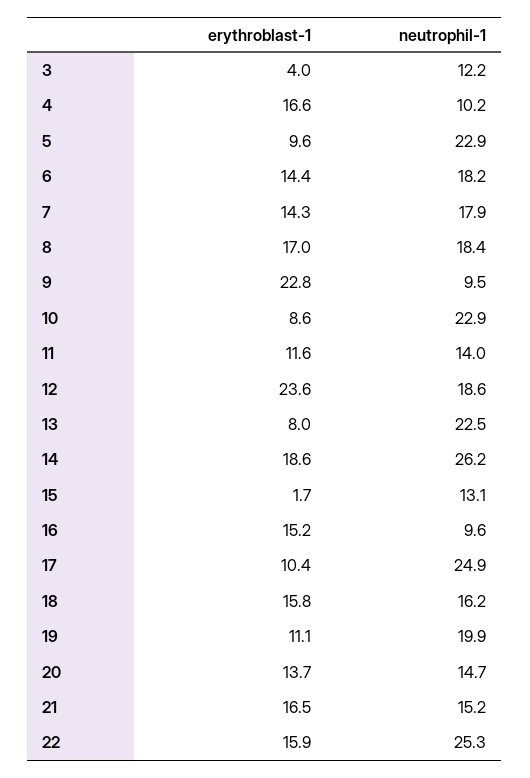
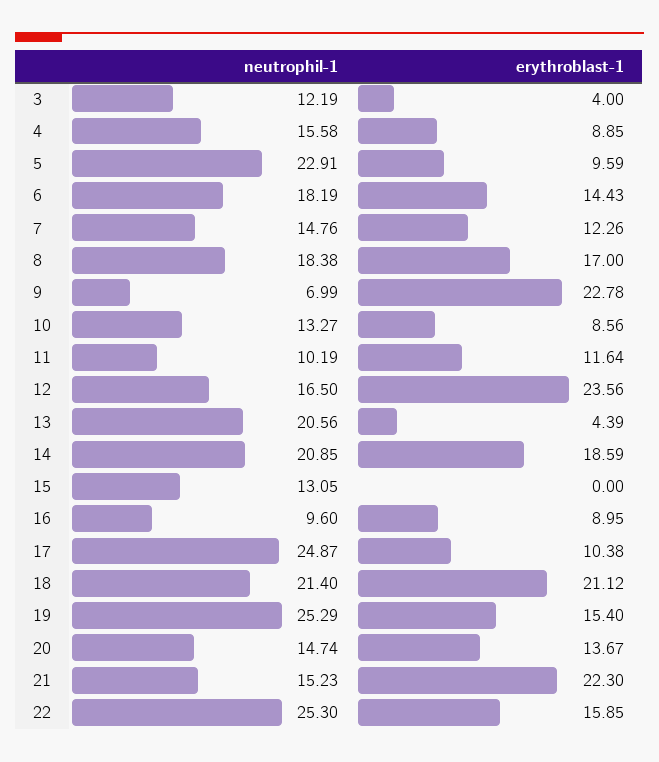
  {
    "erythroblast-1": {
      "3": 4,
-     "4": 16.6,
+     "4": 8.85,
      "5": 9.59,
      "6": 14.43,
-     "7": 14.3,
+     "7": 12.26,
      "8": 17,
      "9": 22.78,
      "10": 8.56,
      "11": 11.64,
      "12": 23.56,
-     "13": 8,
+     "13": 4.39,
      "14": 18.59,
-     "15": 1.7,
+     "15": 0,
-     "16": 15.2,
+     "16": 8.95,
      "17": 10.38,
-     "18": 15.8,
+     "18": 21.12,
-     "19": 11.1,
+     "19": 15.4,
      "20": 13.67,
-     "21": 16.5,
+     "21": 22.3,
      "22": 15.85
    },
    "neutrophil-1": {
      "3": 12.19,
-     "4": 10.2,
+     "4": 15.58,
      "5": 22.91,
      "6": 18.19,
-     "7": 17.9,
+     "7": 14.76,
      "8": 18.38,
-     "9": 9.5,
+     "9": 6.99,
-     "10": 22.9,
+     "10": 13.27,
-     "11": 14,
+     "11": 10.19,
-     "12": 18.6,
+     "12": 16.5,
-     "13": 22.5,
+     "13": 20.56,
-     "14": 26.2,
+     "14": 20.85,
      "15": 13.05,
      "16": 9.6,
      "17": 24.87,
-     "18": 16.2,
+     "18": 21.4,
-     "19": 19.9,
+     "19": 25.29,
      "20": 14.74,
      "21": 15.23,
      "22": 25.3
    }
  }

